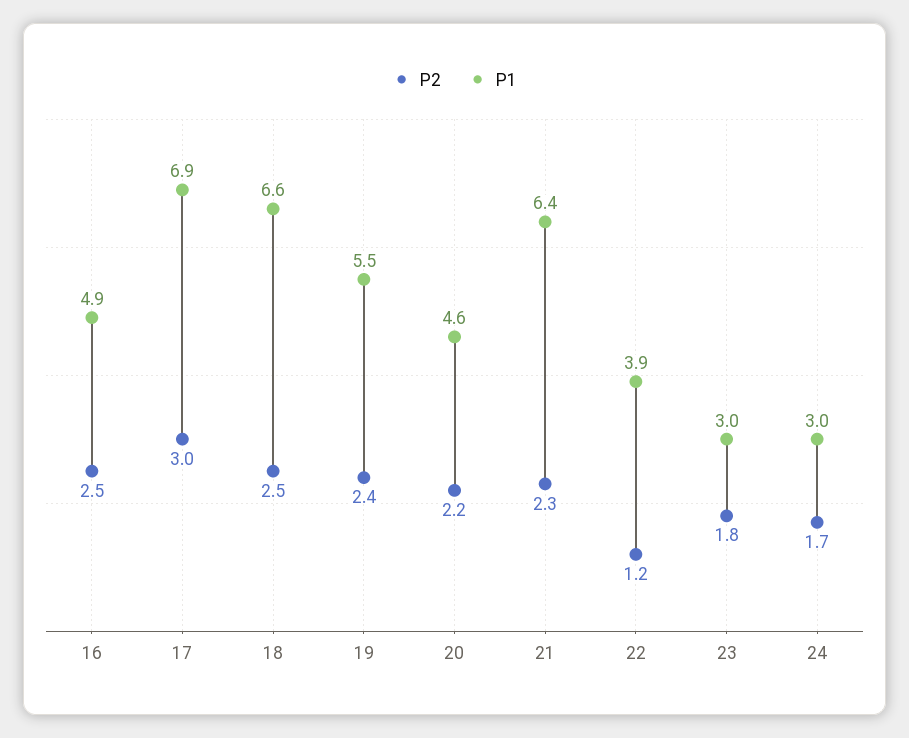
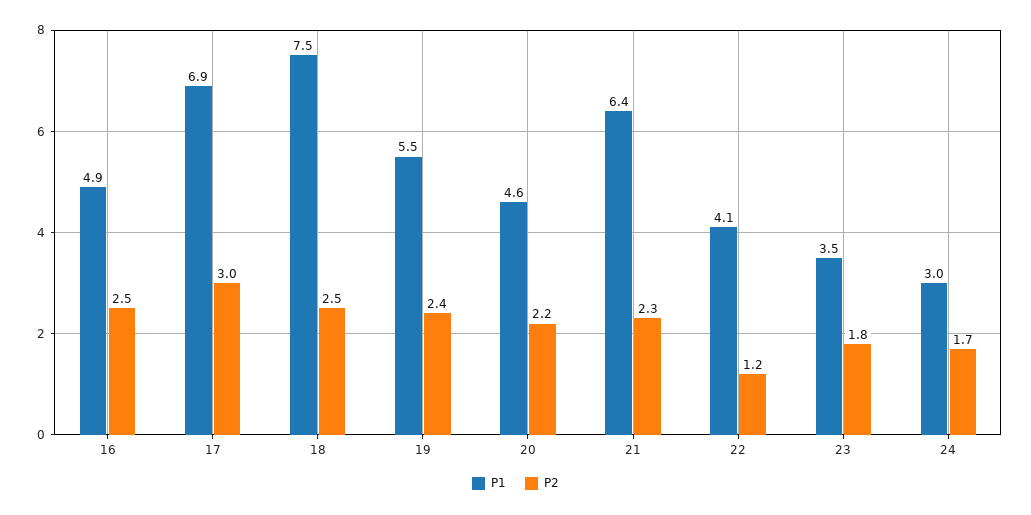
  {
    "P2": {
      "16": 2.5,
      "17": 3,
      "18": 2.5,
      "19": 2.4,
      "20": 2.2,
      "21": 2.3,
      "22": 1.2,
      "23": 1.8,
      "24": 1.7
    },
    "P1": {
      "16": 4.9,
      "17": 6.9,
-     "18": 6.6,
+     "18": 7.5,
      "19": 5.5,
      "20": 4.6,
      "21": 6.4,
-     "22": 3.9,
+     "22": 4.1,
-     "23": 3,
+     "23": 3.5,
      "24": 3
    }
  }

